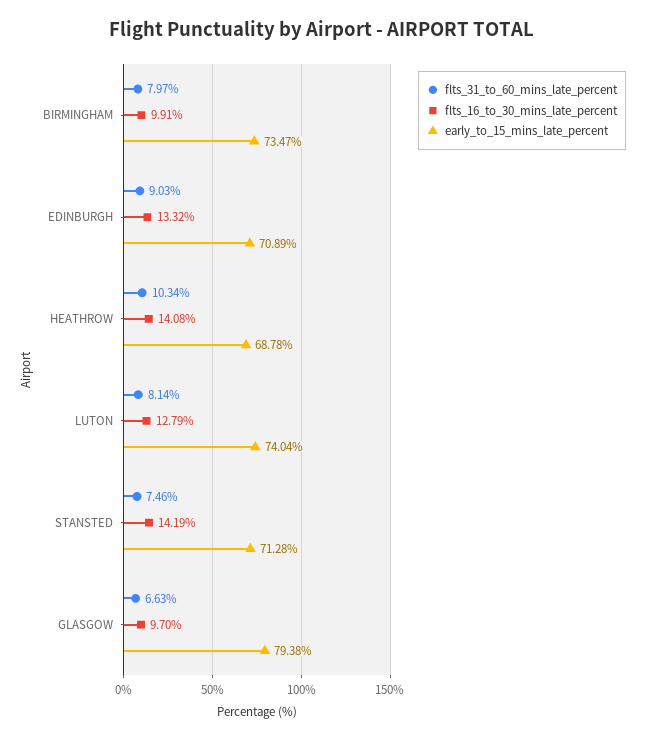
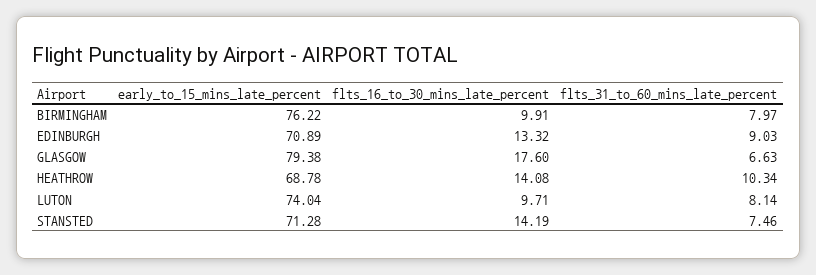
  {
    "flts_31_to_60_mins_late_percent": {
      "BIRMINGHAM": 7.97,
      "EDINBURGH": 9.03,
      "HEATHROW": 10.34,
      "LUTON": 8.14,
      "STANSTED": 7.46,
      "GLASGOW": 6.63
    },
    "flts_16_to_30_mins_late_percent": {
      "BIRMINGHAM": 9.91,
      "EDINBURGH": 13.32,
      "HEATHROW": 14.08,
-     "LUTON": 12.79,
+     "LUTON": 9.71,
      "STANSTED": 14.19,
-     "GLASGOW": 9.7
+     "GLASGOW": 17.6
    },
    "early_to_15_mins_late_percent": {
-     "BIRMINGHAM": 73.47,
+     "BIRMINGHAM": 76.22,
      "EDINBURGH": 70.89,
      "HEATHROW": 68.78,
      "LUTON": 74.04,
      "STANSTED": 71.28,
      "GLASGOW": 79.38
    }
  }

